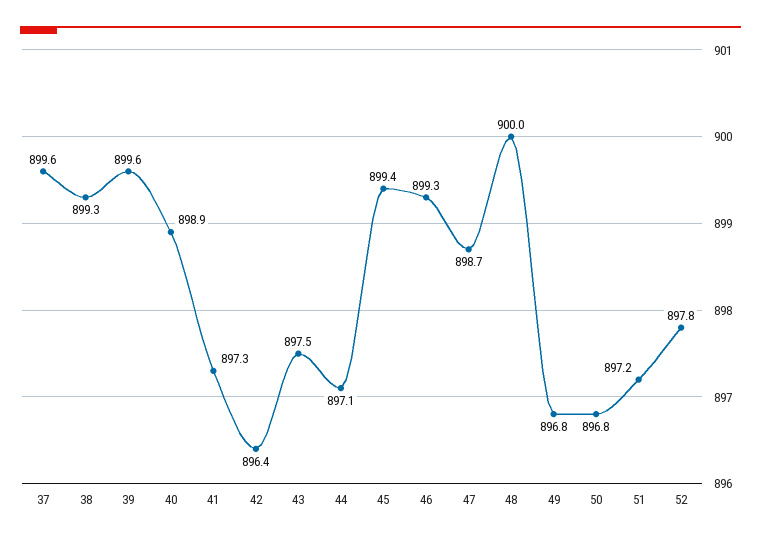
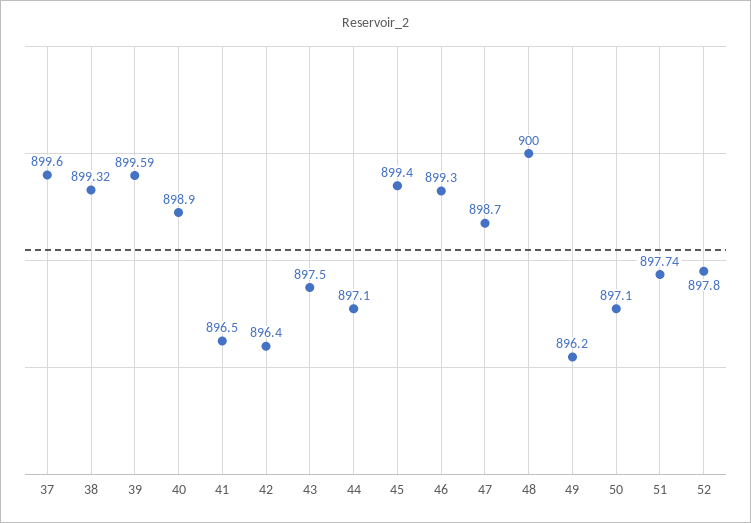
  {
    "37": 899.6,
    "38": 899.32,
    "39": 899.59,
    "40": 898.9,
-   "41": 897.3,
+   "41": 896.5,
    "42": 896.4,
    "43": 897.5,
    "44": 897.1,
    "45": 899.4,
    "46": 899.3,
    "47": 898.7,
    "48": 900,
-   "49": 896.8,
+   "49": 896.2,
-   "50": 896.8,
+   "50": 897.1,
-   "51": 897.2,
+   "51": 897.74,
    "52": 897.8
  }

